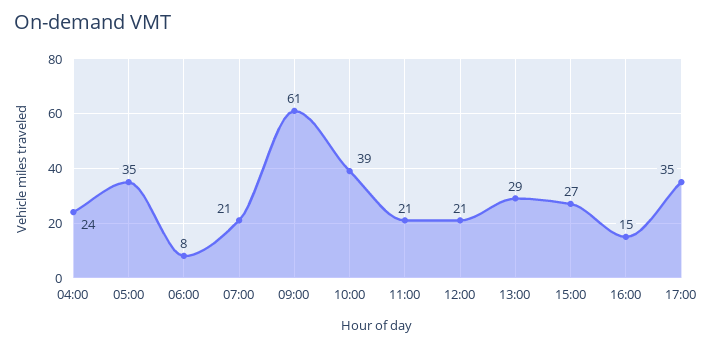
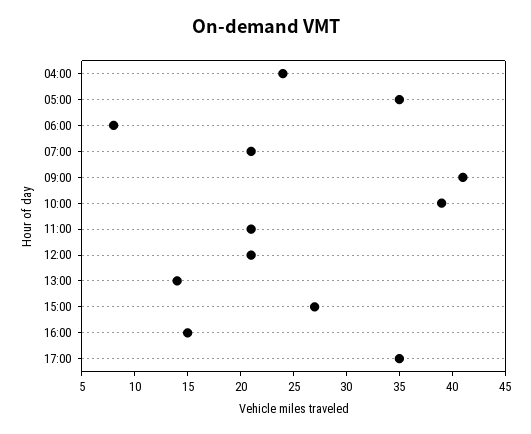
  {
    "04:00": 24,
    "05:00": 35,
    "06:00": 8,
    "07:00": 21,
-   "09:00": 61,
+   "09:00": 41,
    "10:00": 39,
    "11:00": 21,
    "12:00": 21,
-   "13:00": 29,
+   "13:00": 14,
    "15:00": 27,
    "16:00": 15,
    "17:00": 35
  }

